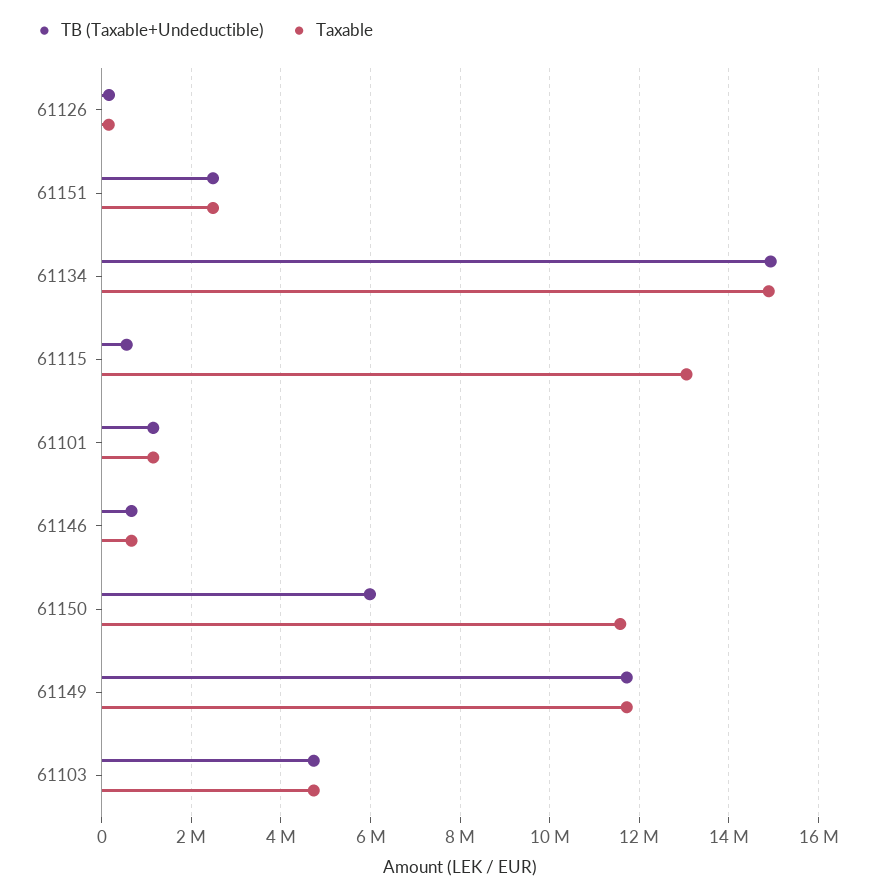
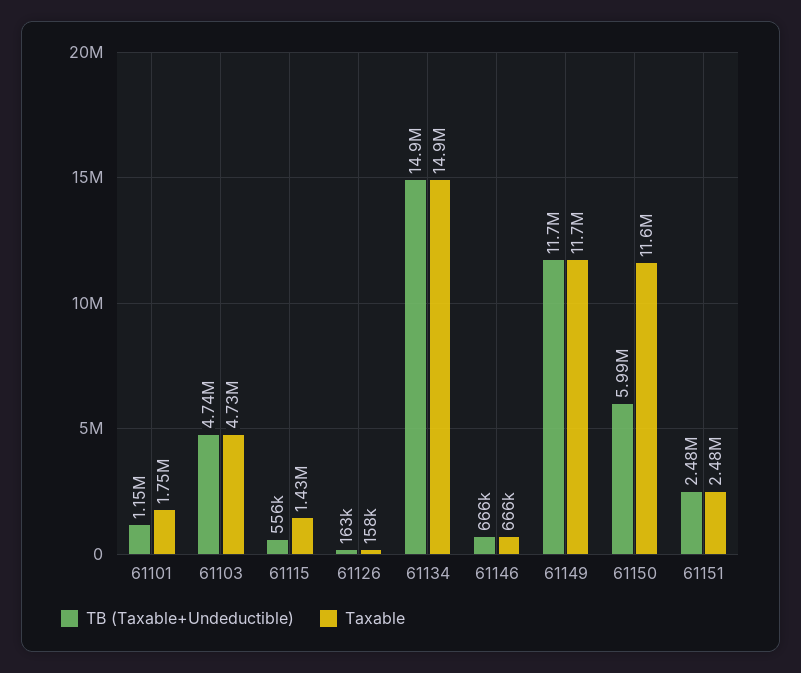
  {
    "TB (Taxable+Undeductible)": {
      "61126": 163000,
      "61151": 2480000,
      "61134": 14900000,
      "61115": 556000,
      "61101": 1150000,
      "61146": 666000,
      "61150": 5990000,
      "61149": 11700000,
      "61103": 4740000
    },
    "Taxable": {
      "61126": 158000,
      "61151": 2480000,
      "61134": 14900000,
-     "61115": 13000000,
+     "61115": 1430000,
-     "61101": 1200000,
+     "61101": 1750000,
      "61146": 666000,
      "61150": 11600000,
      "61149": 11700000,
      "61103": 4730000
    }
  }

